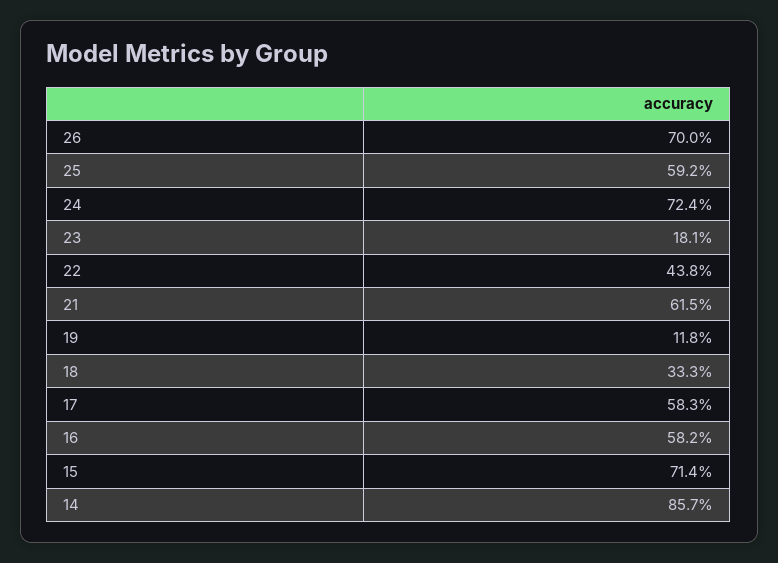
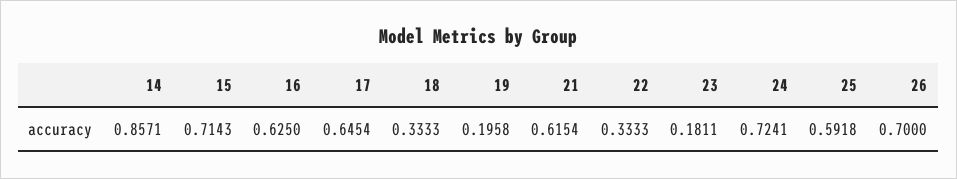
  {
    "26": 0.7,
    "25": 0.5918,
    "24": 0.7241,
    "23": 0.1811,
-   "22": 0.438,
+   "22": 0.3333,
    "21": 0.6154,
-   "19": 0.118,
+   "19": 0.1958,
    "18": 0.3333,
-   "17": 0.583,
+   "17": 0.6454,
-   "16": 0.582,
+   "16": 0.625,
    "15": 0.7143,
    "14": 0.8571
  }

